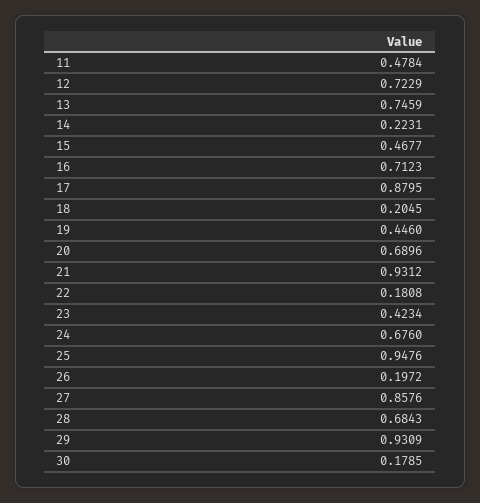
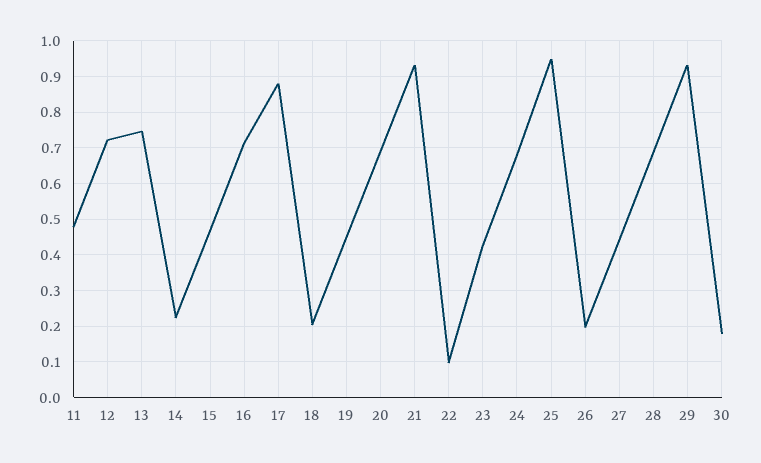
  {
    "11": 0.4784,
    "12": 0.7229,
    "13": 0.7459,
    "14": 0.2231,
    "15": 0.4677,
    "16": 0.7123,
    "17": 0.8795,
    "18": 0.2045,
    "19": 0.446,
    "20": 0.6896,
    "21": 0.9312,
-   "22": 0.1808,
+   "22": 0.1,
    "23": 0.4234,
    "24": 0.676,
    "25": 0.9476,
    "26": 0.1972,
-   "27": 0.8576,
+   "27": 0.44,
    "28": 0.6843,
    "29": 0.9309,
    "30": 0.1785
  }

